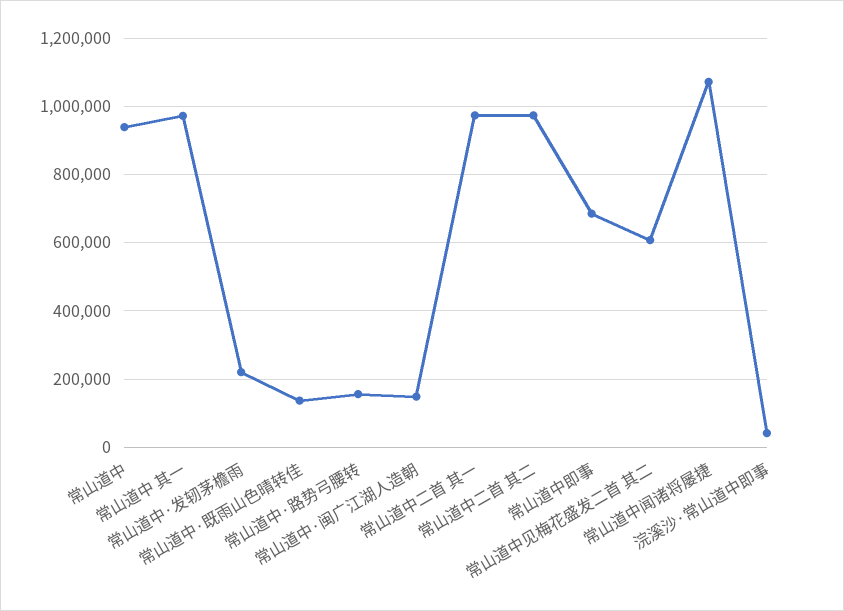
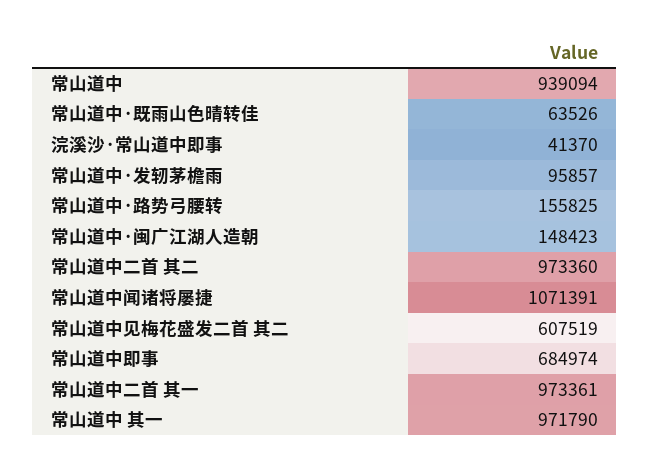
  {
    "常山道中": 939094,
    "常山道中 其一": 971790,
-   "常山道中·发轫茅檐雨": 220000,
+   "常山道中·发轫茅檐雨": 95857,
-   "常山道中·既雨山色晴转佳": 140000,
+   "常山道中·既雨山色晴转佳": 63526,
    "常山道中·路势弓腰转": 155825,
    "常山道中·闽广江湖人造朝": 148423,
    "常山道中二首 其一": 973361,
    "常山道中二首 其二": 973360,
    "常山道中即事": 684974,
    "常山道中见梅花盛发二首 其二": 607519,
    "常山道中闻诸将屡捷": 1071391,
    "浣溪沙·常山道中即事": 41370
  }

